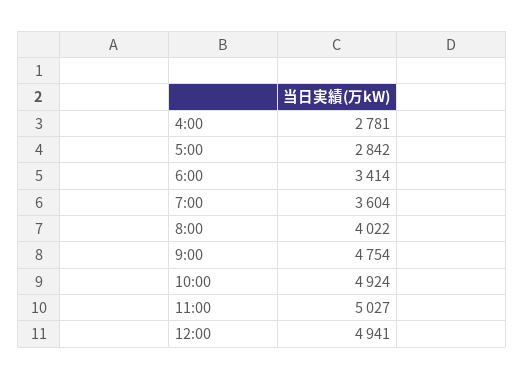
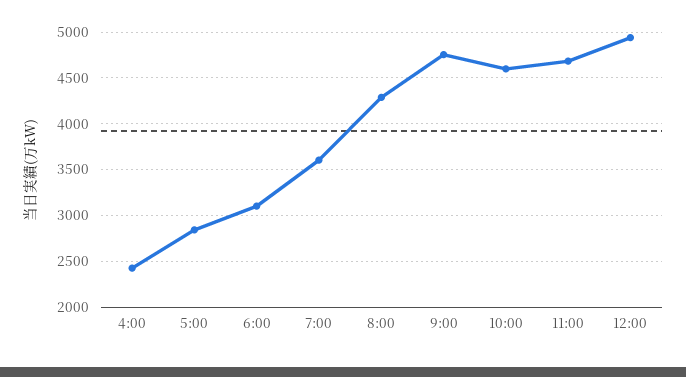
  {
-   "4:00": 2781,
+   "4:00": 2400,
    "5:00": 2842,
-   "6:00": 3414,
+   "6:00": 3100,
    "7:00": 3604,
-   "8:00": 4022,
+   "8:00": 4300,
    "9:00": 4754,
-   "10:00": 4924,
+   "10:00": 4600,
-   "11:00": 5027,
+   "11:00": 4700,
    "12:00": 4941
  }

